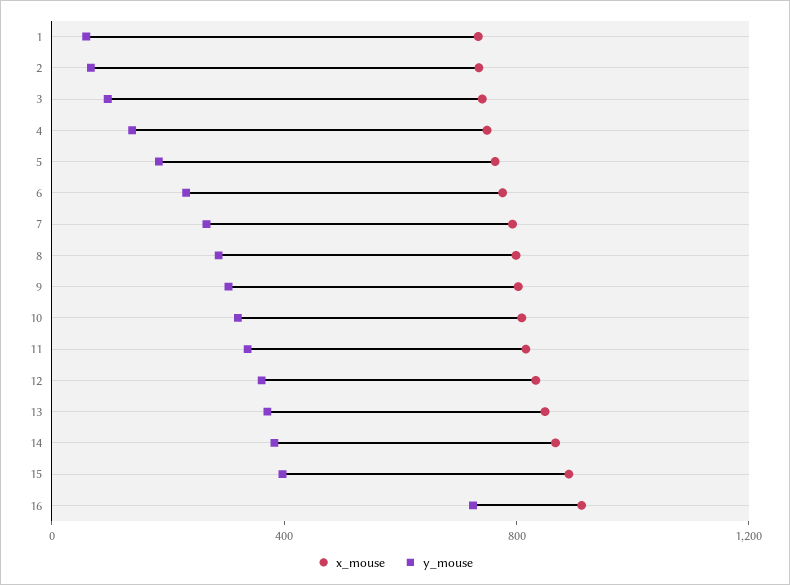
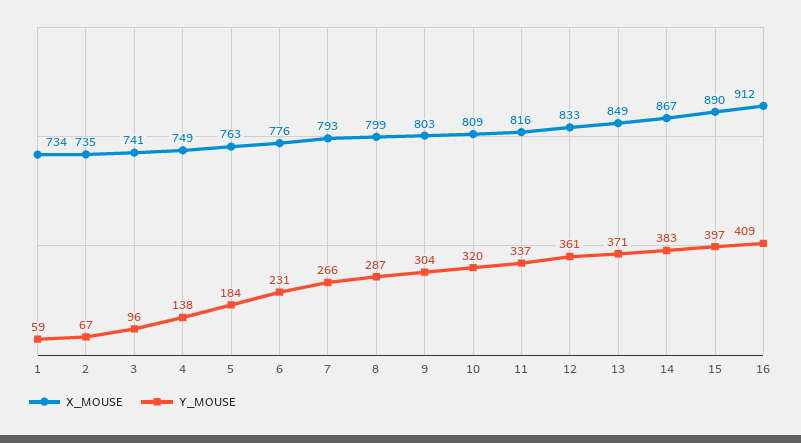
  {
    "x_mouse": {
      "1": 734,
      "2": 735,
      "3": 741,
      "4": 749,
      "5": 763,
      "6": 776,
      "7": 793,
      "8": 799,
      "9": 803,
      "10": 809,
      "11": 816,
      "12": 833,
      "13": 849,
      "14": 867,
      "15": 890,
      "16": 912
    },
    "y_mouse": {
      "1": 59,
      "2": 67,
      "3": 96,
      "4": 138,
      "5": 184,
      "6": 231,
      "7": 266,
      "8": 287,
      "9": 304,
      "10": 320,
      "11": 337,
      "12": 361,
      "13": 371,
      "14": 383,
      "15": 397,
-     "16": 700
+     "16": 409
    }
  }

